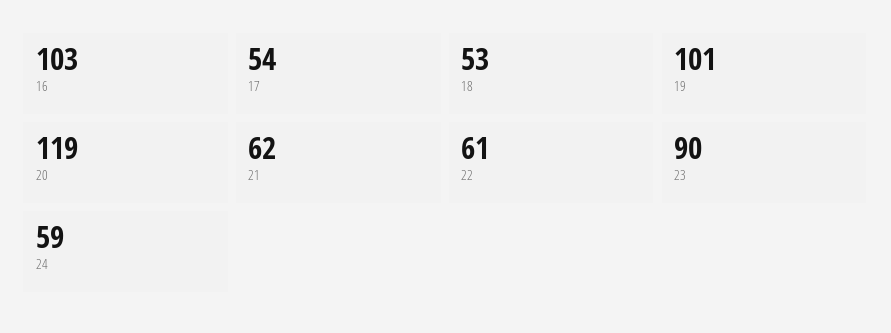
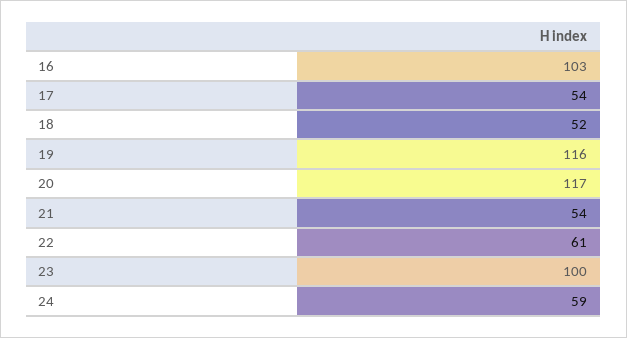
  {
    "16": 103,
    "17": 54,
-   "18": 53,
+   "18": 52,
-   "19": 101,
+   "19": 116,
-   "20": 119,
+   "20": 117,
-   "21": 62,
+   "21": 54,
    "22": 61,
-   "23": 90,
+   "23": 100,
    "24": 59
  }

